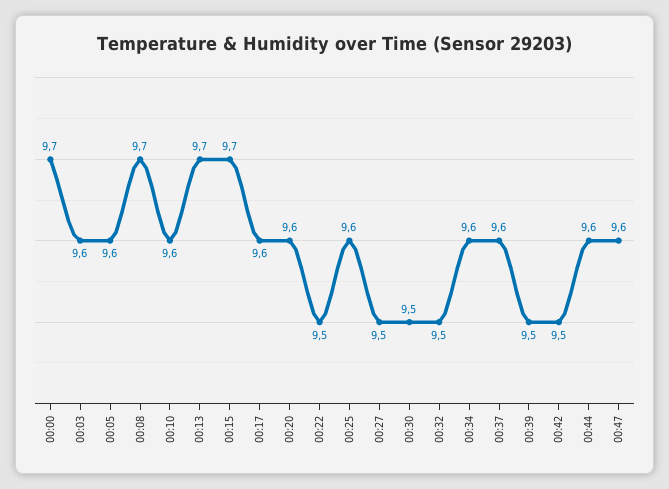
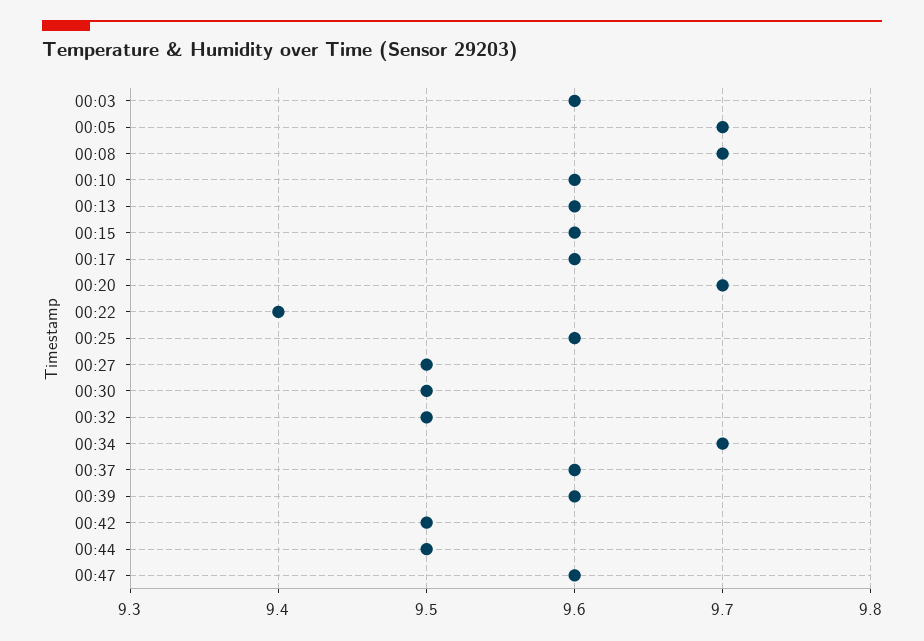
  {
-   "00:00": 9.7,
    "00:03": 9.6,
-   "00:05": 9.6,
+   "00:05": 9.7,
    "00:08": 9.7,
    "00:10": 9.6,
-   "00:13": 9.7,
+   "00:13": 9.6,
-   "00:15": 9.7,
+   "00:15": 9.6,
    "00:17": 9.6,
-   "00:20": 9.6,
+   "00:20": 9.7,
-   "00:22": 9.5,
+   "00:22": 9.4,
    "00:25": 9.6,
    "00:27": 9.5,
    "00:30": 9.5,
    "00:32": 9.5,
-   "00:34": 9.6,
+   "00:34": 9.7,
    "00:37": 9.6,
-   "00:39": 9.5,
+   "00:39": 9.6,
    "00:42": 9.5,
-   "00:44": 9.6,
+   "00:44": 9.5,
    "00:47": 9.6
  }

